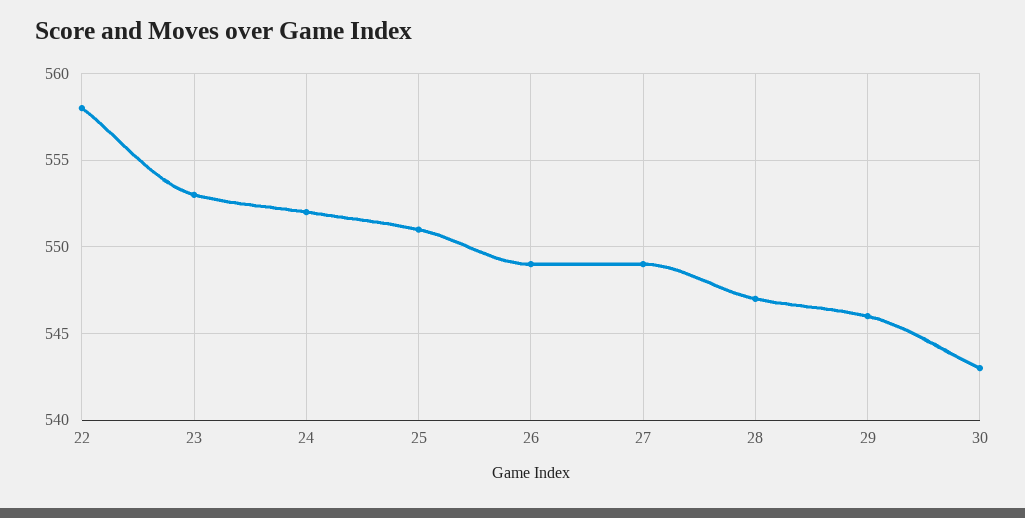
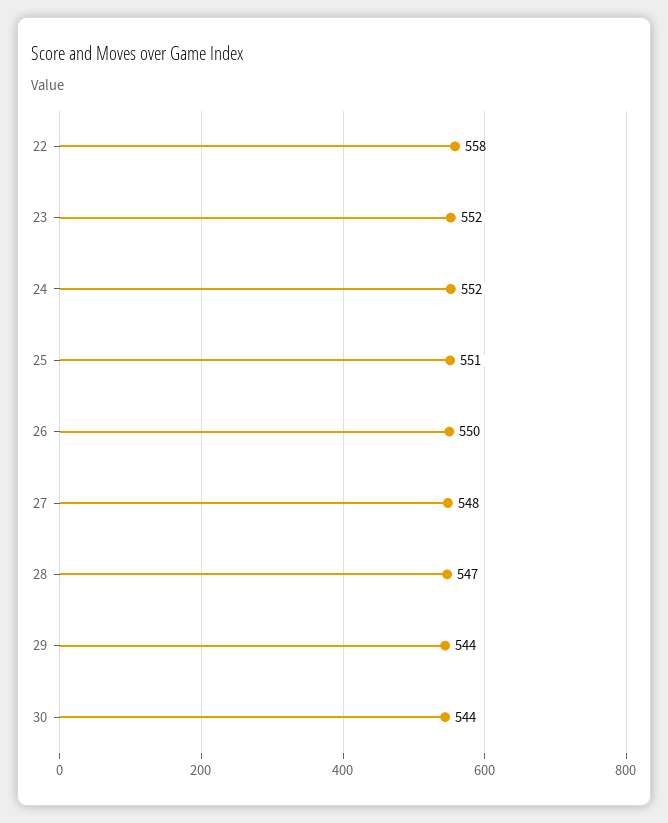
  {
    "22": 558,
-   "23": 553,
+   "23": 552,
    "24": 552,
    "25": 551,
-   "26": 549,
+   "26": 550,
-   "27": 549,
+   "27": 548,
    "28": 547,
-   "29": 546,
+   "29": 544,
-   "30": 543
+   "30": 544
  }

